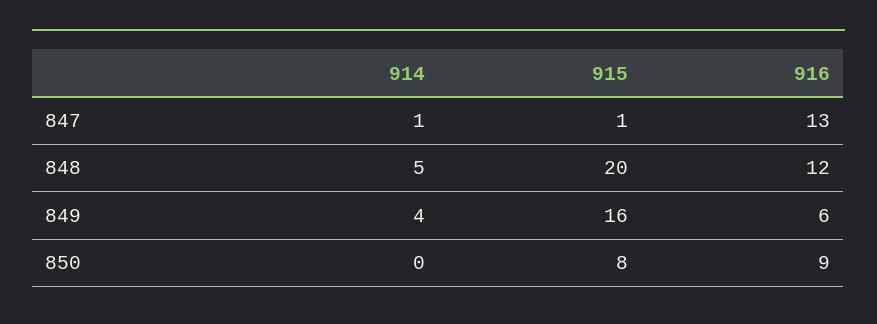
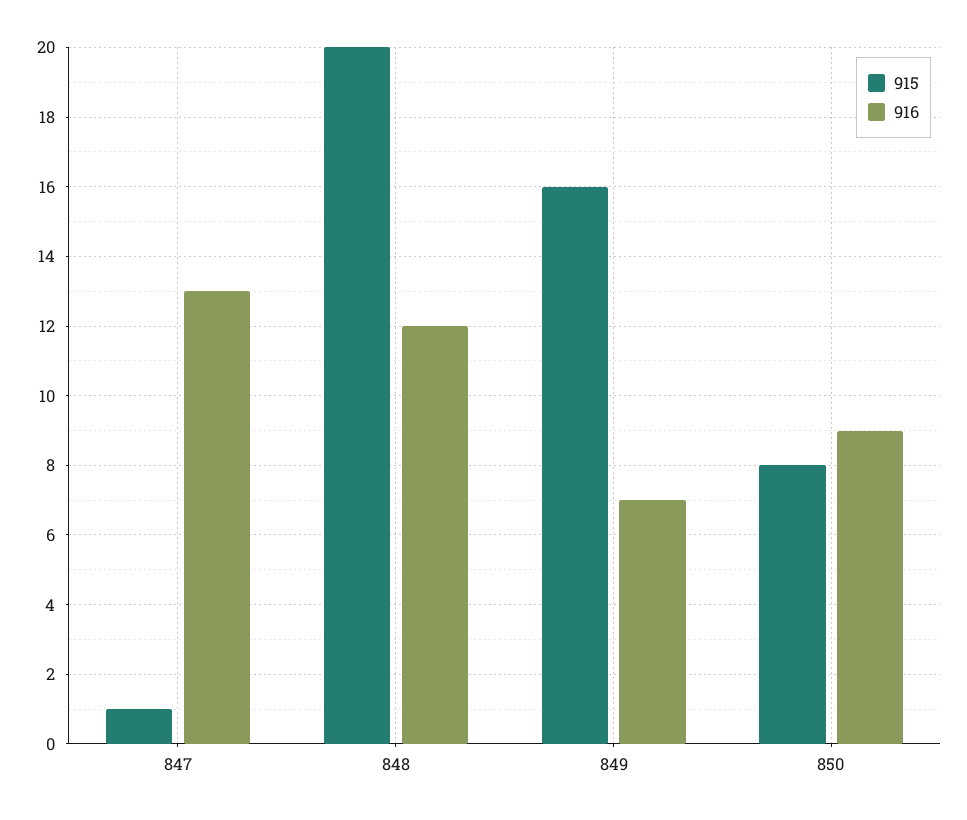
  {
-   "914": {
-     "847": 1,
-     "848": 5,
-     "849": 4,
-     "850": 0
-   },
    "915": {
      "847": 1,
      "848": 20,
      "849": 16,
      "850": 8
    },
    "916": {
      "847": 13,
      "848": 12,
-     "849": 6,
+     "849": 7,
      "850": 9
    }
  }

